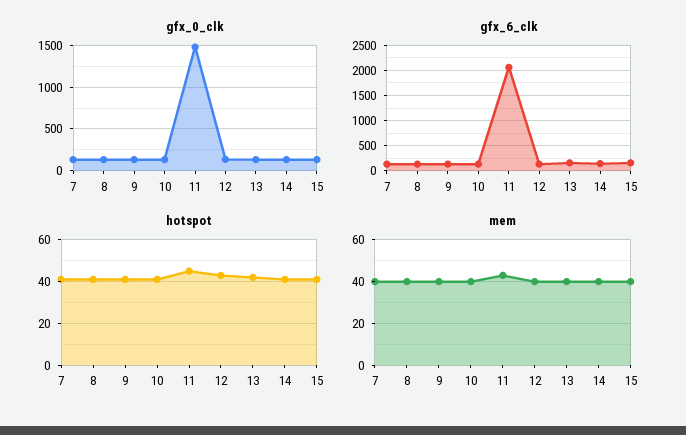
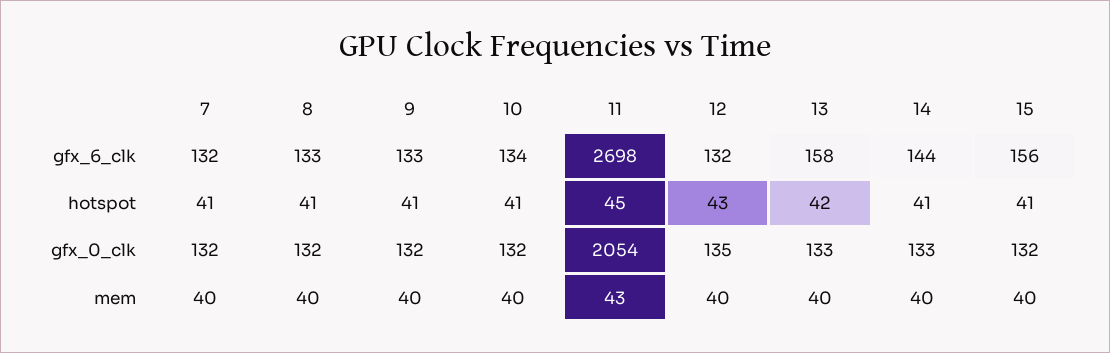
  {
    "gfx_0_clk": {
      "7": 132,
      "8": 132,
      "9": 132,
      "10": 132,
-     "11": 1500,
+     "11": 2054,
      "12": 135,
      "13": 133,
      "14": 133,
      "15": 132
    },
    "gfx_6_clk": {
      "7": 132,
      "8": 133,
      "9": 133,
      "10": 134,
-     "11": 2000,
+     "11": 2698,
      "12": 132,
      "13": 158,
      "14": 144,
      "15": 156
    },
    "hotspot": {
      "7": 41,
      "8": 41,
      "9": 41,
      "10": 41,
      "11": 45,
      "12": 43,
      "13": 42,
      "14": 41,
      "15": 41
    },
    "mem": {
      "7": 40,
      "8": 40,
      "9": 40,
      "10": 40,
      "11": 43,
      "12": 40,
      "13": 40,
      "14": 40,
      "15": 40
    }
  }

